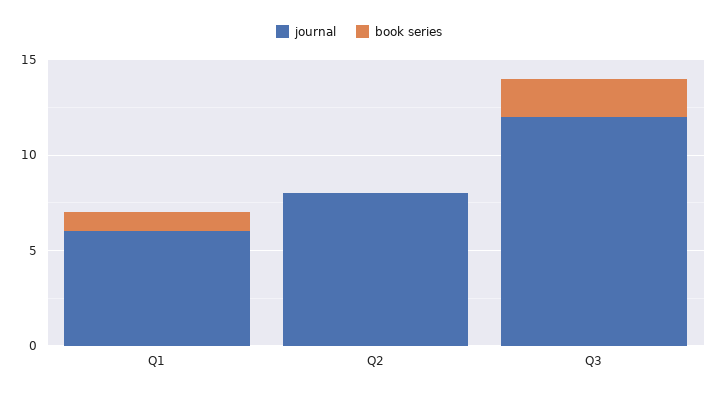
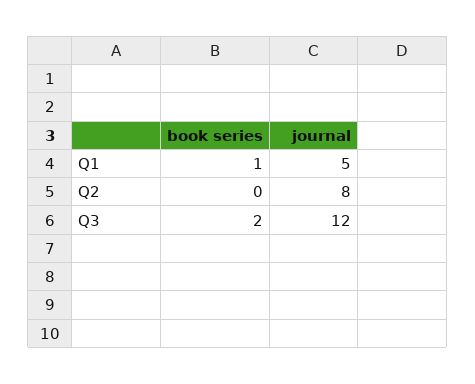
  {
    "journal": {
-     "Q1": 6,
+     "Q1": 5,
      "Q2": 8,
      "Q3": 12
    },
    "book series": {
      "Q1": 1,
      "Q2": 0,
      "Q3": 2
    }
  }

